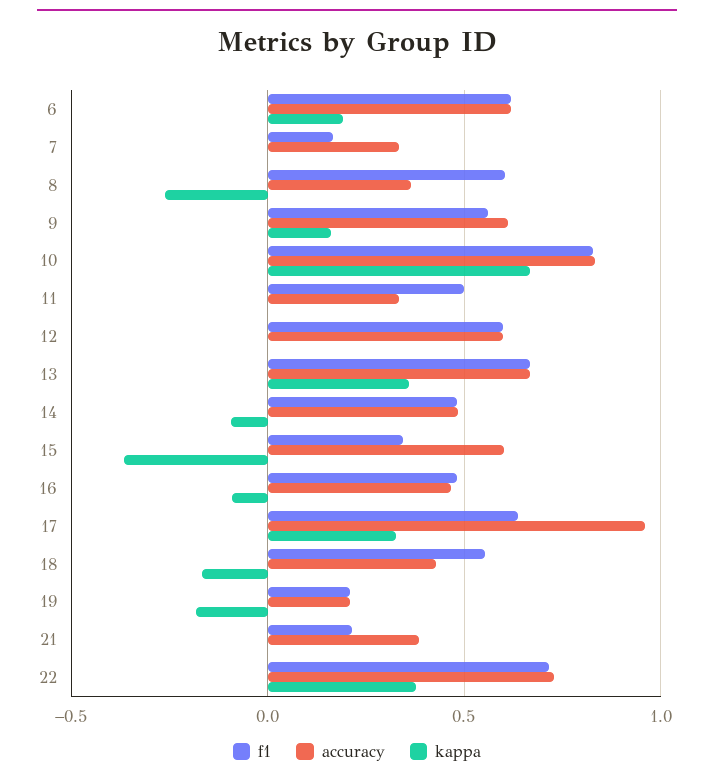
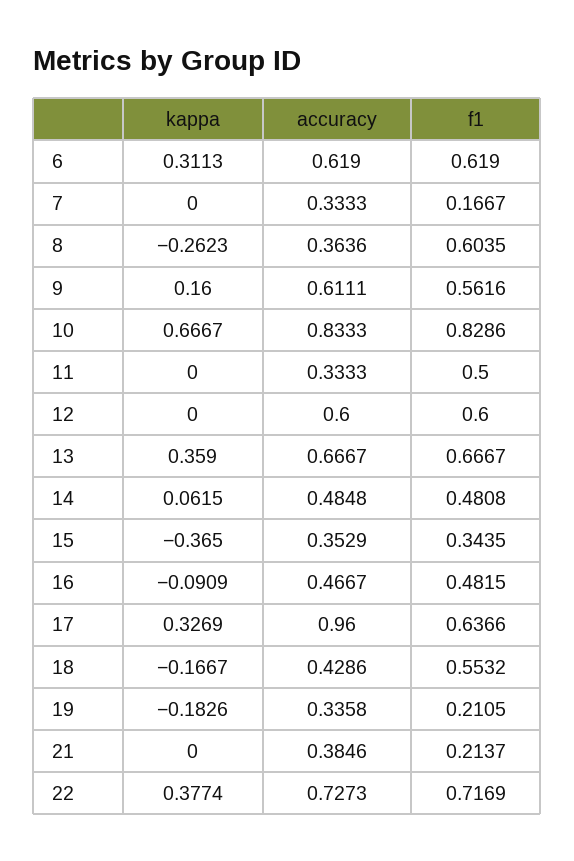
  {
    "f1": {
      "6": 0.619,
      "7": 0.1667,
      "8": 0.6035,
      "9": 0.5616,
      "10": 0.8286,
      "11": 0.5,
      "12": 0.6,
      "13": 0.6667,
      "14": 0.4808,
      "15": 0.3435,
      "16": 0.4815,
      "17": 0.6366,
      "18": 0.5532,
      "19": 0.2105,
      "21": 0.2137,
      "22": 0.7169
    },
    "accuracy": {
      "6": 0.619,
      "7": 0.3333,
      "8": 0.3636,
      "9": 0.6111,
      "10": 0.8333,
      "11": 0.3333,
      "12": 0.6,
      "13": 0.6667,
      "14": 0.4848,
-     "15": 0.6,
+     "15": 0.3529,
      "16": 0.4667,
      "17": 0.96,
      "18": 0.4286,
-     "19": 0.2,
+     "19": 0.3358,
      "21": 0.3846,
      "22": 0.7273
    },
    "kappa": {
-     "6": 0.2,
+     "6": 0.3113,
      "7": 0,
      "8": -0.2623,
      "9": 0.16,
      "10": 0.6667,
      "11": 0,
      "12": 0,
      "13": 0.359,
-     "14": -0.1,
+     "14": 0.0615,
      "15": -0.365,
      "16": -0.0909,
      "17": 0.3269,
      "18": -0.1667,
      "19": -0.1826,
      "21": 0,
      "22": 0.3774
    }
  }

